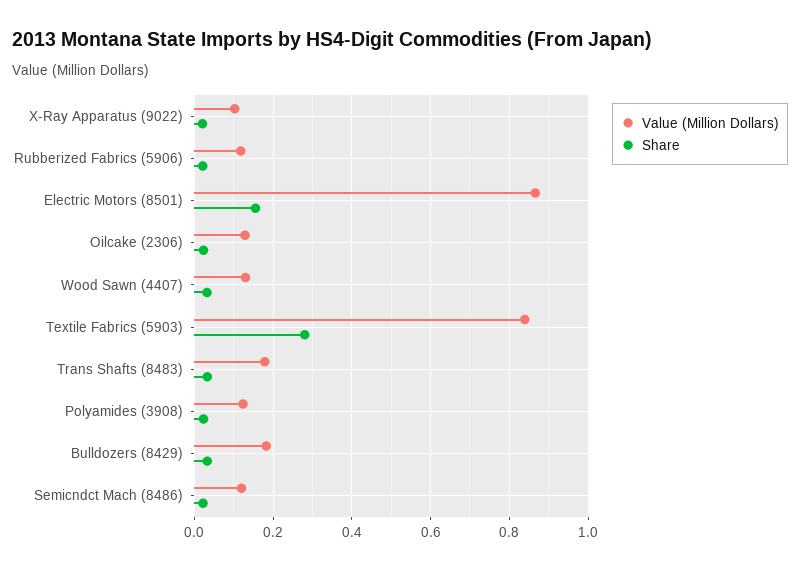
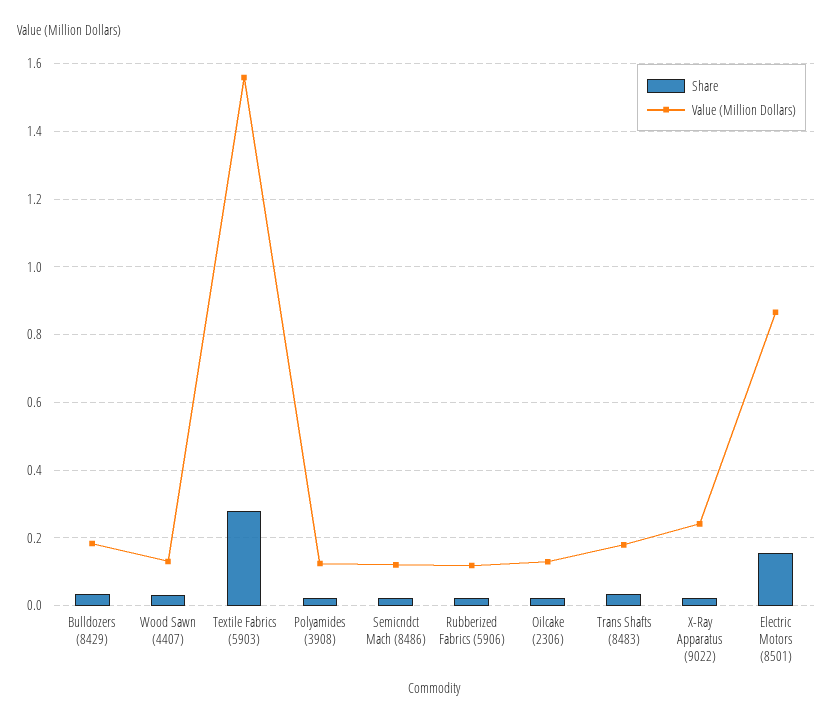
  {
    "Value (Million Dollars)": {
-     "X-Ray Apparatus (9022)": 0.1,
+     "X-Ray Apparatus (9022)": 0.24,
      "Rubberized Fabrics (5906)": 0.12,
      "Electric Motors (8501)": 0.86,
      "Oilcake (2306)": 0.12,
      "Wood Sawn (4407)": 0.14,
-     "Textile Fabrics (5903)": 0.84,
+     "Textile Fabrics (5903)": 1.56,
      "Trans Shafts (8483)": 0.18,
      "Polyamides (3908)": 0.12,
      "Bulldozers (8429)": 0.18,
      "Semicndct Mach (8486)": 0.12
    },
    "Share": {
      "X-Ray Apparatus (9022)": 0.02,
      "Rubberized Fabrics (5906)": 0.02,
      "Electric Motors (8501)": 0.16,
      "Oilcake (2306)": 0.02,
      "Wood Sawn (4407)": 0.04,
      "Textile Fabrics (5903)": 0.28,
      "Trans Shafts (8483)": 0.04,
      "Polyamides (3908)": 0.02,
      "Bulldozers (8429)": 0.04,
      "Semicndct Mach (8486)": 0.02
    }
  }

